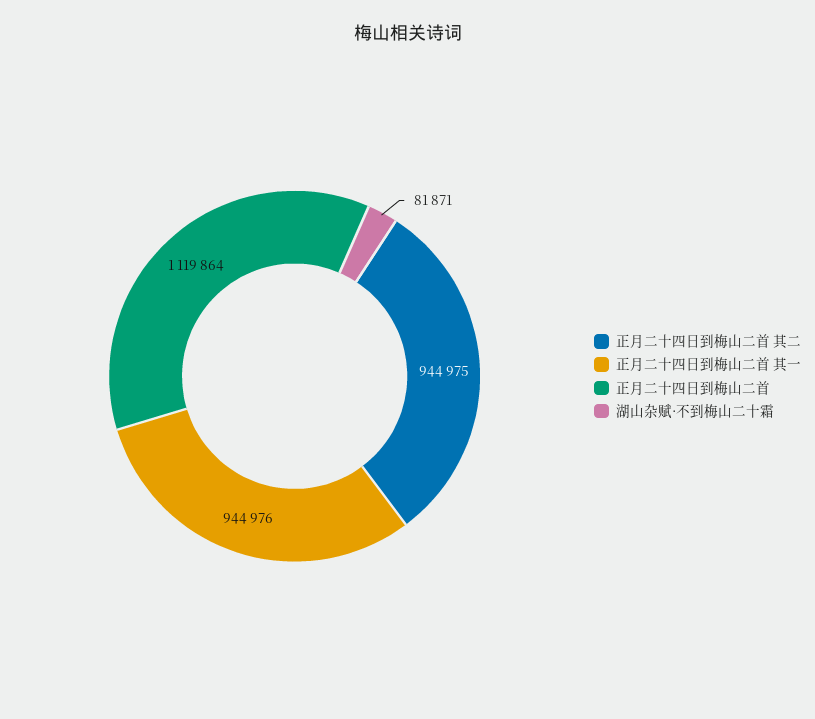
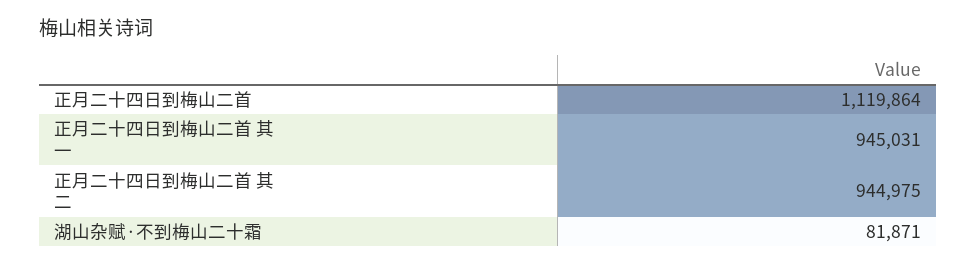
  {
    "正月二十四日到梅山二首 其二": 944975,
-   "正月二十四日到梅山二首 其一": 944976,
+   "正月二十四日到梅山二首 其一": 945031,
    "正月二十四日到梅山二首": 1119864,
    "湖山杂赋·不到梅山二十霜": 81871
  }

